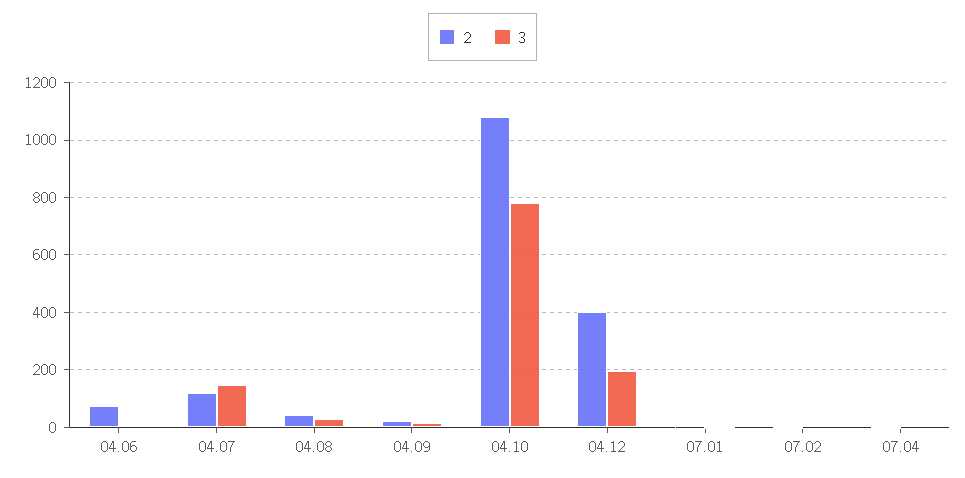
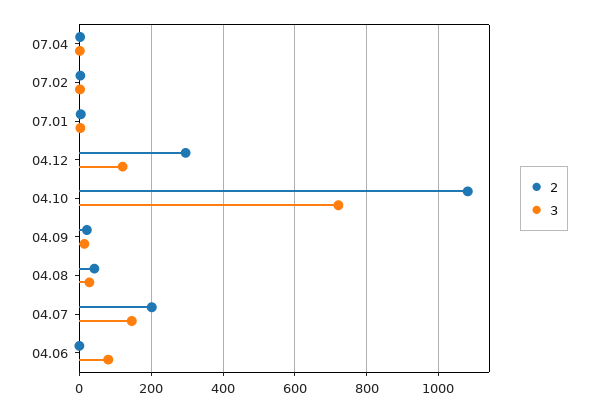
  {
    "2": {
-     "04.06": 75,
+     "04.06": 0,
-     "04.07": 125,
+     "04.07": 200,
      "04.08": 40,
      "04.09": 20,
      "04.10": 1080,
-     "04.12": 400,
+     "04.12": 300,
      "07.01": 0,
      "07.02": 0,
      "07.04": 0
    },
    "3": {
-     "04.06": 0,
+     "04.06": 80,
      "04.07": 140,
      "04.08": 20,
      "04.09": 20,
-     "04.10": 775,
+     "04.10": 720,
-     "04.12": 200,
+     "04.12": 120,
      "07.01": 0,
      "07.02": 0,
      "07.04": 0
    }
  }

